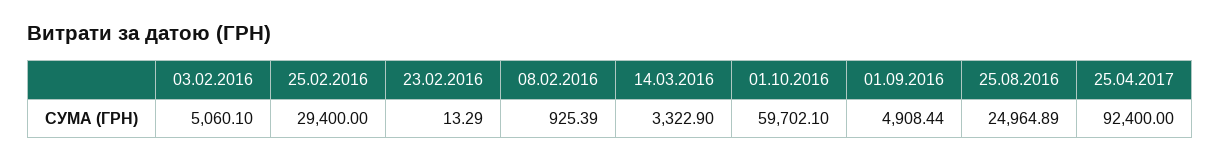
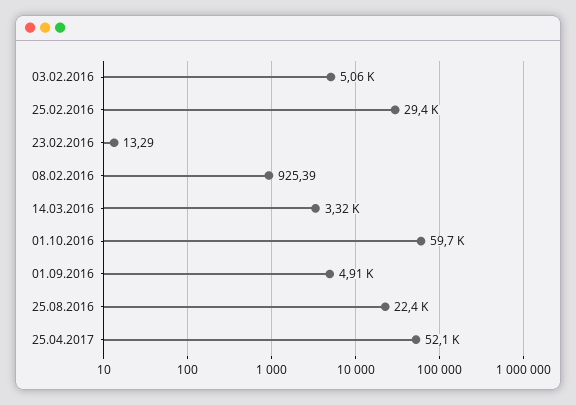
  {
    "03.02.2016": 5060.1,
    "25.02.2016": 29400,
    "23.02.2016": 13.29,
    "08.02.2016": 925.39,
    "14.03.2016": 3322.9,
    "01.10.2016": 59702.1,
    "01.09.2016": 4908.44,
-   "25.08.2016": 24964.89,
+   "25.08.2016": 22400,
-   "25.04.2017": 92400
+   "25.04.2017": 52100
  }

